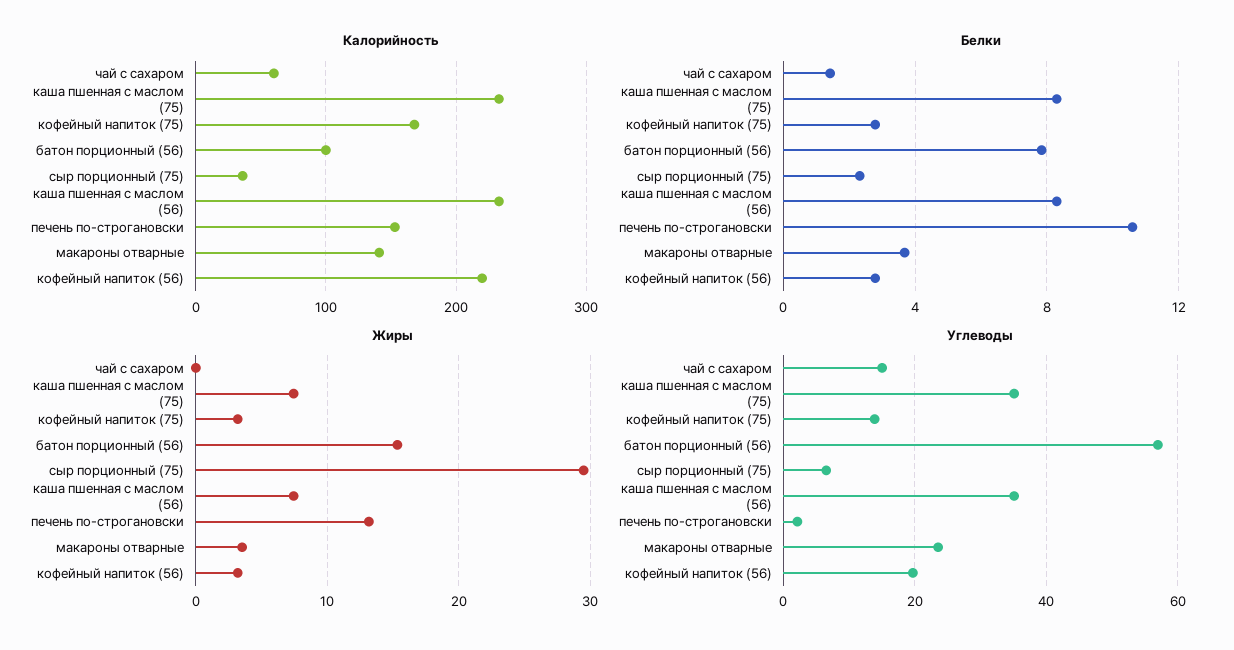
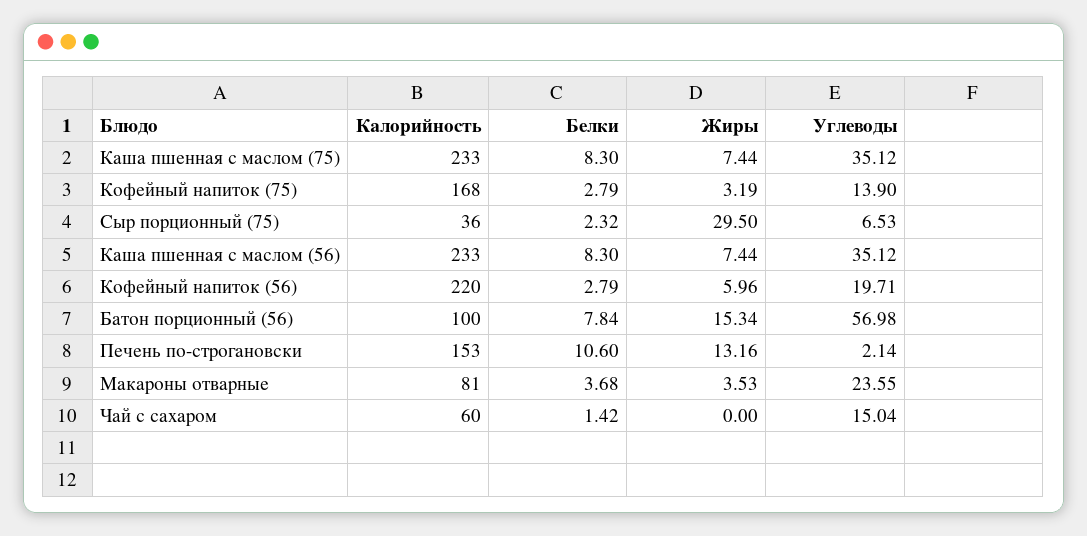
  {
    "Калорийность": {
      "чай с сахаром": 60,
      "каша пшенная с маслом (75)": 233,
      "кофейный напиток (75)": 168,
      "батон порционный (56)": 100,
      "сыр порционный (75)": 36,
      "каша пшенная с маслом (56)": 233,
      "печень по-строгановски": 153,
-     "макароны отварные": 140,
+     "макароны отварные": 81,
      "кофейный напиток (56)": 220
    },
    "Белки": {
      "чай с сахаром": 1.42,
      "каша пшенная с маслом (75)": 8.3,
      "кофейный напиток (75)": 2.79,
      "батон порционный (56)": 7.84,
      "сыр порционный (75)": 2.32,
      "каша пшенная с маслом (56)": 8.3,
      "печень по-строгановски": 10.6,
      "макароны отварные": 3.68,
      "кофейный напиток (56)": 2.79
    },
    "Жиры": {
      "чай с сахаром": 0,
      "каша пшенная с маслом (75)": 7.44,
      "кофейный напиток (75)": 3.19,
      "батон порционный (56)": 15.34,
      "сыр порционный (75)": 29.5,
      "каша пшенная с маслом (56)": 7.44,
      "печень по-строгановски": 13.16,
      "макароны отварные": 3.53,
-     "кофейный напиток (56)": 3
+     "кофейный напиток (56)": 5.96
    },
    "Углеводы": {
      "чай с сахаром": 15.04,
      "каша пшенная с маслом (75)": 35.12,
      "кофейный напиток (75)": 13.9,
      "батон порционный (56)": 56.98,
      "сыр порционный (75)": 6.53,
      "каша пшенная с маслом (56)": 35.12,
      "печень по-строгановски": 2.14,
      "макароны отварные": 23.55,
      "кофейный напиток (56)": 19.71
    }
  }

